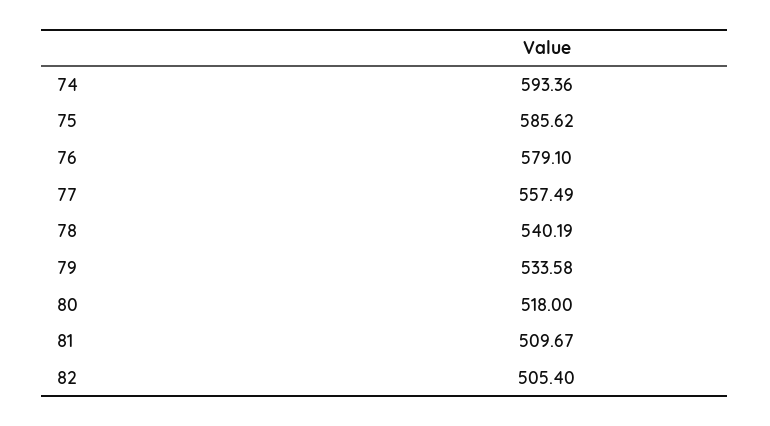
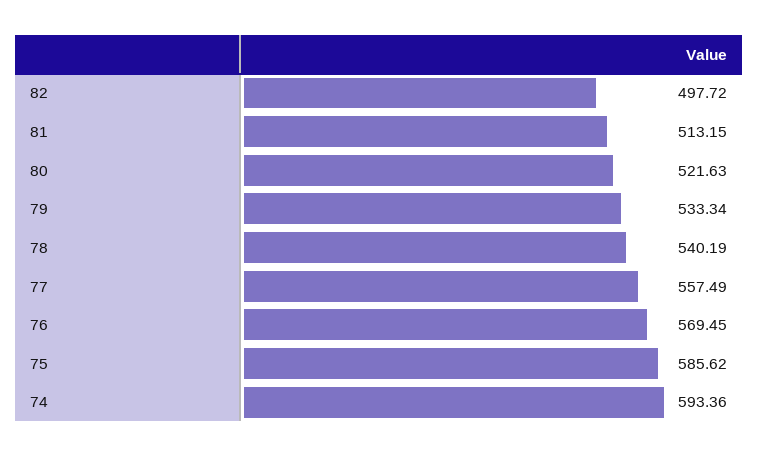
  {
    "74": 593.36,
    "75": 585.62,
-   "76": 579.1,
+   "76": 569.45,
    "77": 557.49,
    "78": 540.19,
-   "79": 533.58,
+   "79": 533.34,
-   "80": 518,
+   "80": 521.63,
-   "81": 509.67,
+   "81": 513.15,
-   "82": 505.4
+   "82": 497.72
  }

